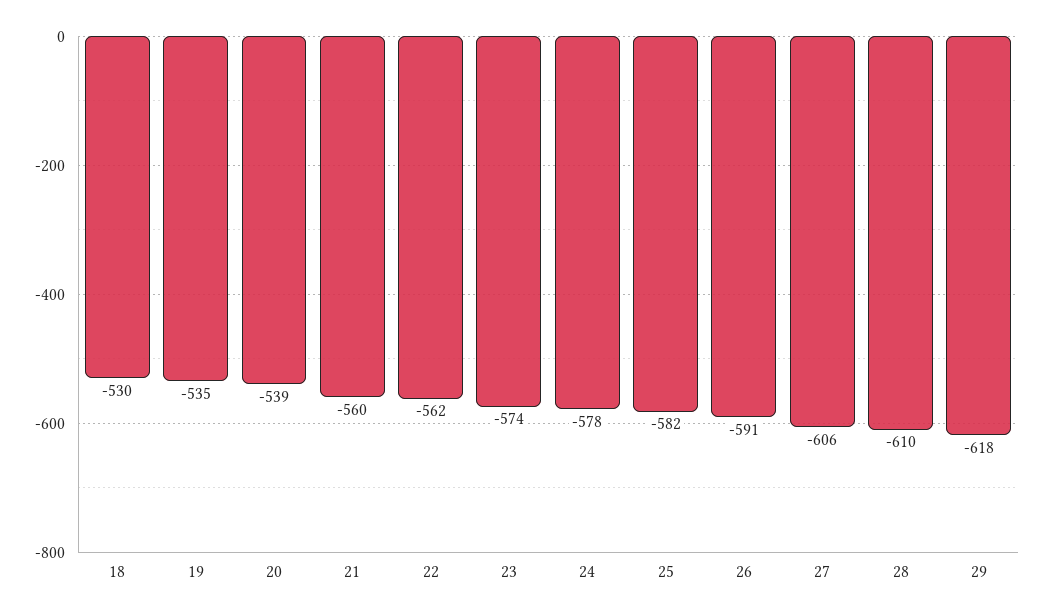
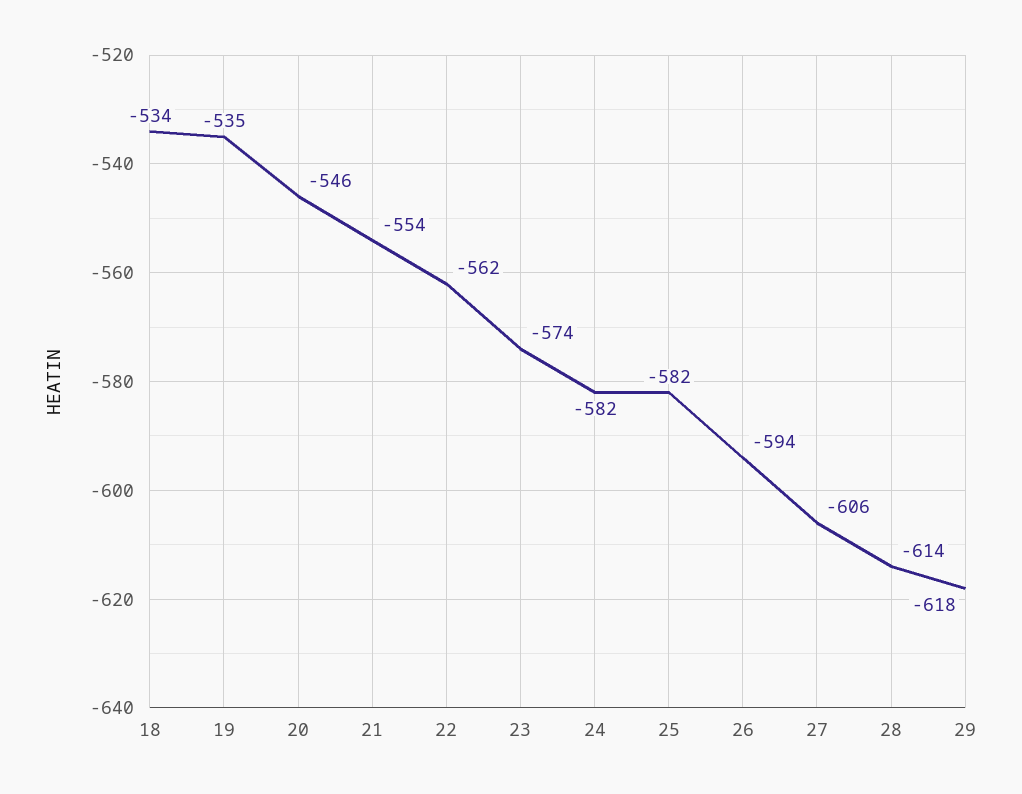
  {
-   "18": -530,
+   "18": -534,
    "19": -535,
-   "20": -539,
+   "20": -546,
-   "21": -560,
+   "21": -554,
    "22": -562,
    "23": -574,
-   "24": -578,
+   "24": -582,
    "25": -582,
-   "26": -591,
+   "26": -594,
    "27": -606,
-   "28": -610,
+   "28": -614,
    "29": -618
  }

